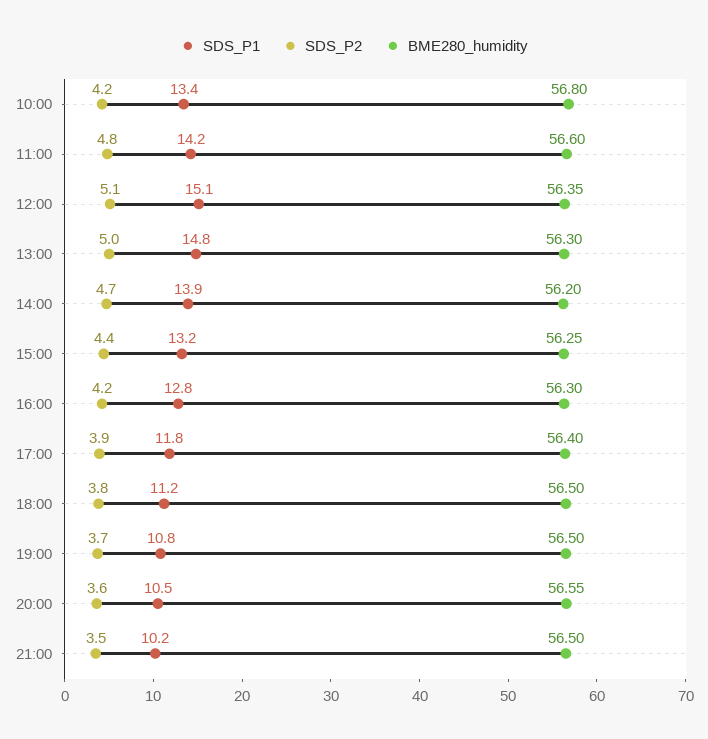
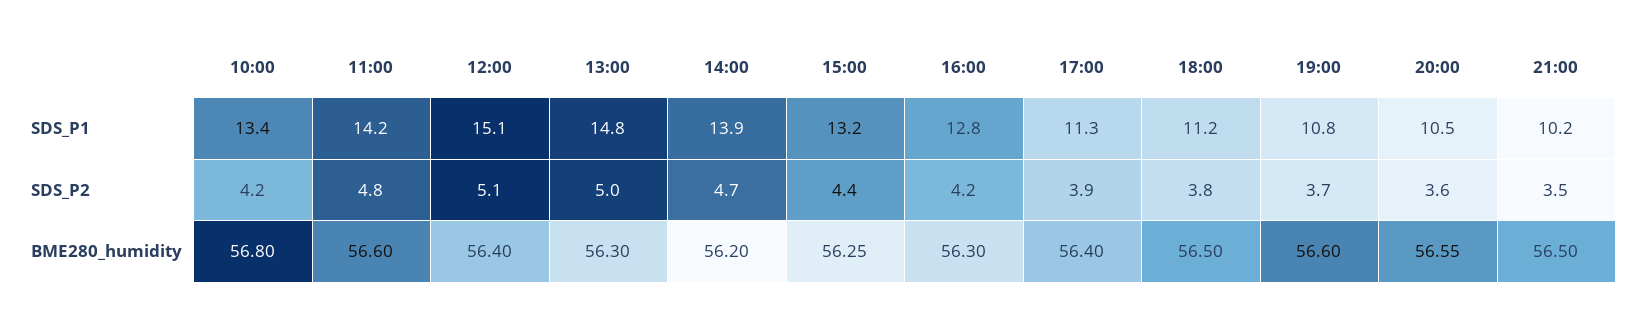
  {
    "SDS_P1": {
      "10:00": 13.4,
      "11:00": 14.2,
      "12:00": 15.1,
      "13:00": 14.8,
      "14:00": 13.9,
      "15:00": 13.2,
      "16:00": 12.8,
-     "17:00": 11.8,
+     "17:00": 11.3,
      "18:00": 11.2,
      "19:00": 10.8,
      "20:00": 10.5,
      "21:00": 10.2
    },
    "SDS_P2": {
      "10:00": 4.2,
      "11:00": 4.8,
      "12:00": 5.1,
      "13:00": 5,
      "14:00": 4.7,
      "15:00": 4.4,
      "16:00": 4.2,
      "17:00": 3.9,
      "18:00": 3.8,
      "19:00": 3.7,
      "20:00": 3.6,
      "21:00": 3.5
    },
    "BME280_humidity": {
      "10:00": 56.8,
      "11:00": 56.6,
-     "12:00": 56.35,
+     "12:00": 56.4,
      "13:00": 56.3,
      "14:00": 56.2,
      "15:00": 56.25,
      "16:00": 56.3,
      "17:00": 56.4,
      "18:00": 56.5,
-     "19:00": 56.5,
+     "19:00": 56.6,
      "20:00": 56.55,
      "21:00": 56.5
    }
  }

